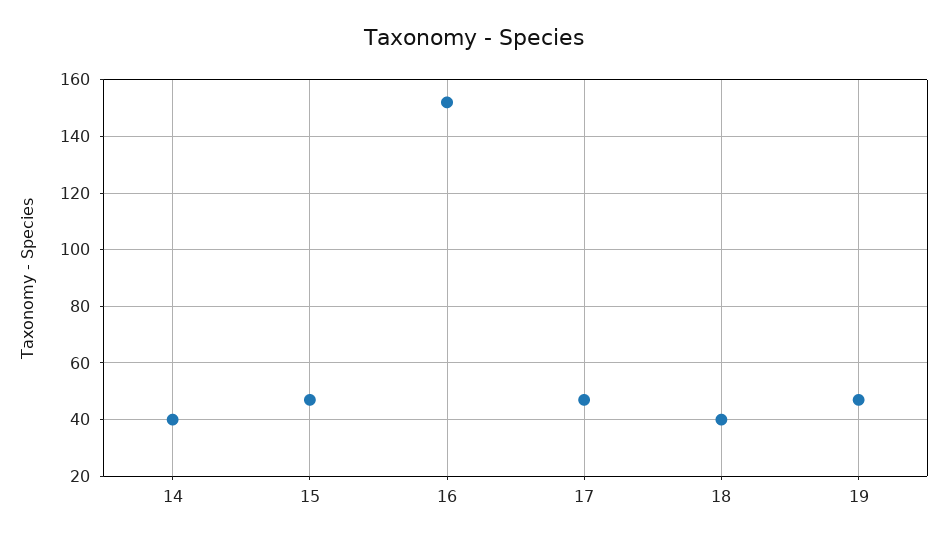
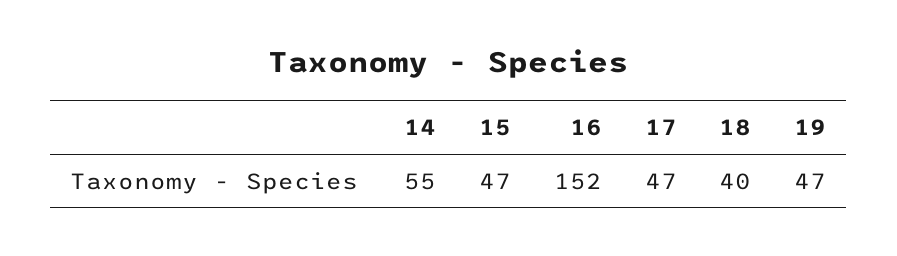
  {
-   "14": 40,
+   "14": 55,
    "15": 47,
    "16": 152,
    "17": 47,
    "18": 40,
    "19": 47
  }

